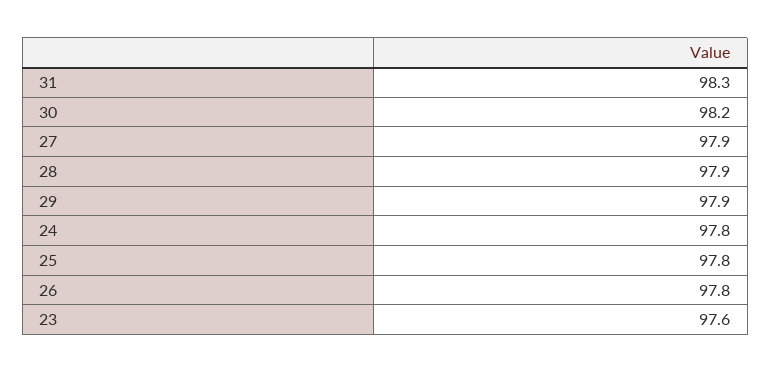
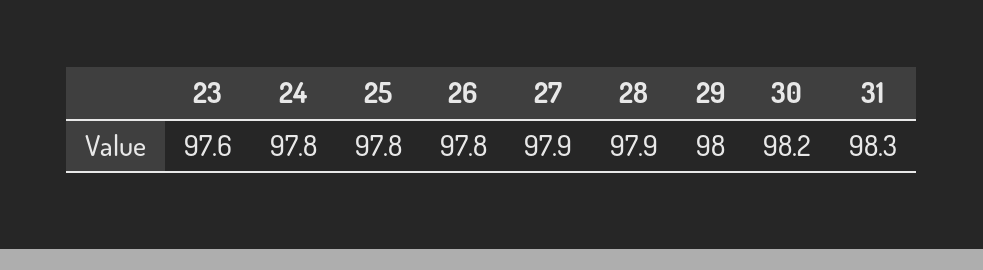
  {
    "31": 98.3,
    "30": 98.2,
    "27": 97.9,
    "28": 97.9,
-   "29": 97.9,
+   "29": 98,
    "24": 97.8,
    "25": 97.8,
    "26": 97.8,
    "23": 97.6
  }

